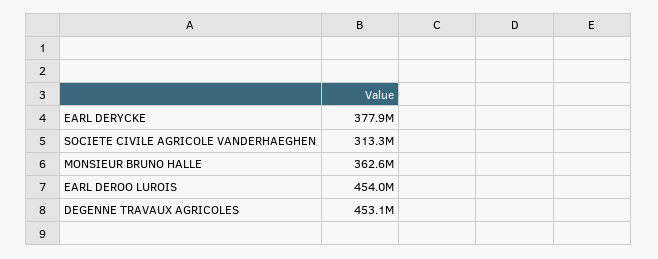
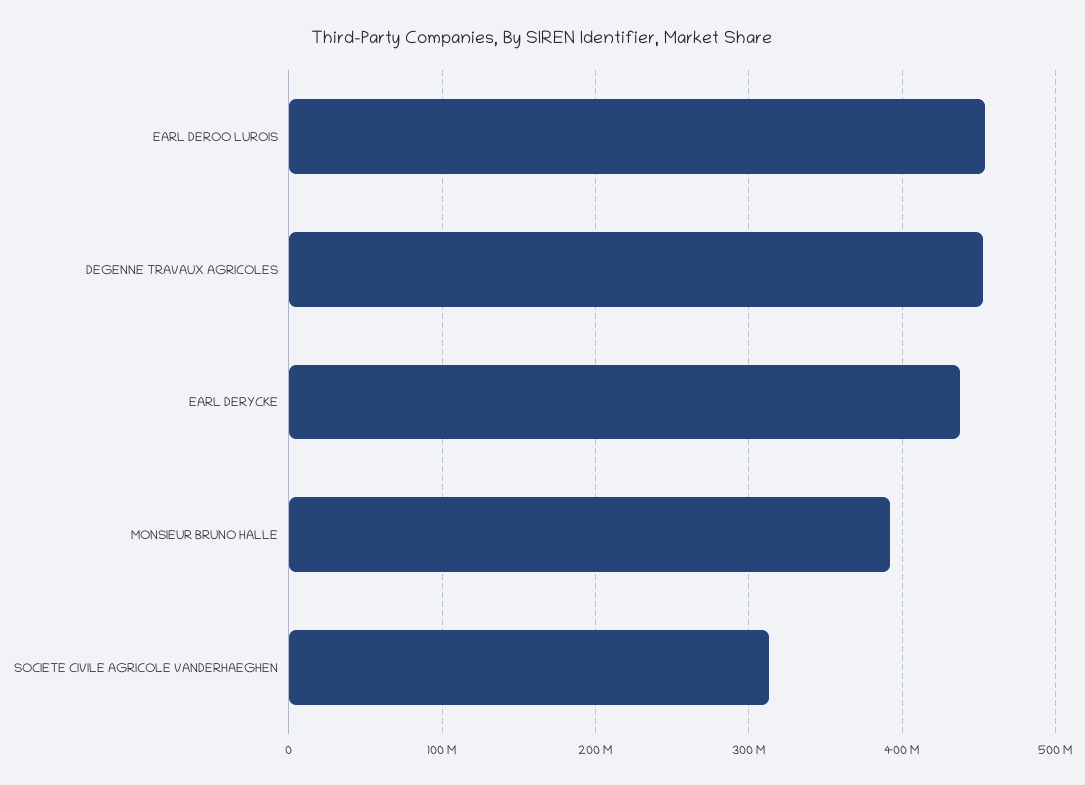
  {
-   "EARL DERYCKE": 377900000,
+   "EARL DERYCKE": 440000000,
    "SOCIETE CIVILE AGRICOLE VANDERHAEGHEN": 313300000,
-   "MONSIEUR BRUNO HALLE": 362600000,
+   "MONSIEUR BRUNO HALLE": 390000000,
    "EARL DEROO LUROIS": 454000000,
    "DEGENNE TRAVAUX AGRICOLES": 453100000
  }

